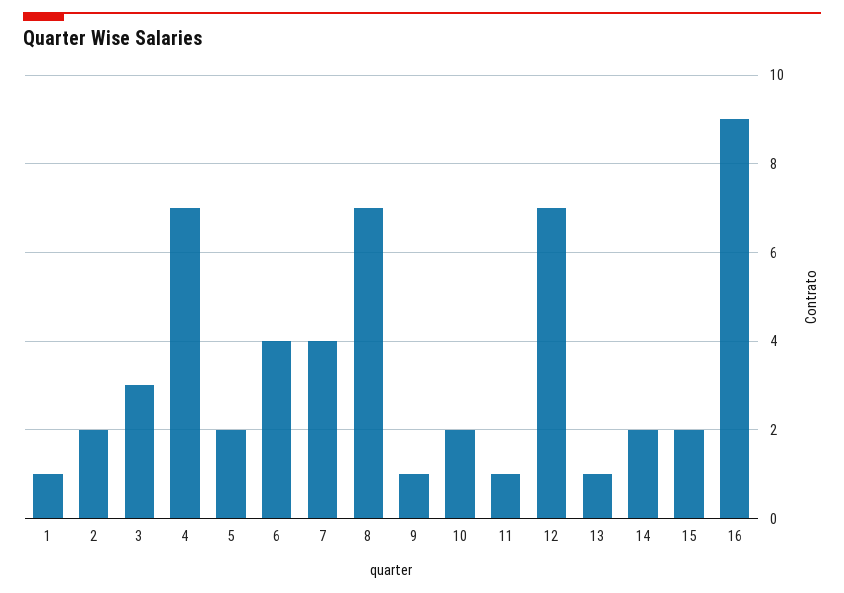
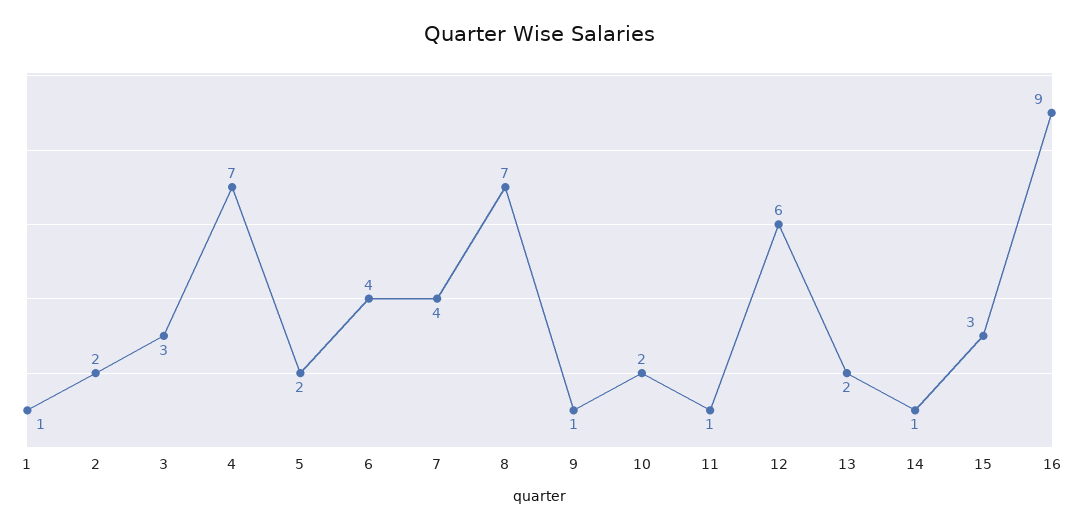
  {
    "1": 1,
    "2": 2,
    "3": 3,
    "4": 7,
    "5": 2,
    "6": 4,
    "7": 4,
    "8": 7,
    "9": 1,
    "10": 2,
    "11": 1,
-   "12": 7,
+   "12": 6,
-   "13": 1,
+   "13": 2,
-   "14": 2,
+   "14": 1,
-   "15": 2,
+   "15": 3,
    "16": 9
  }

